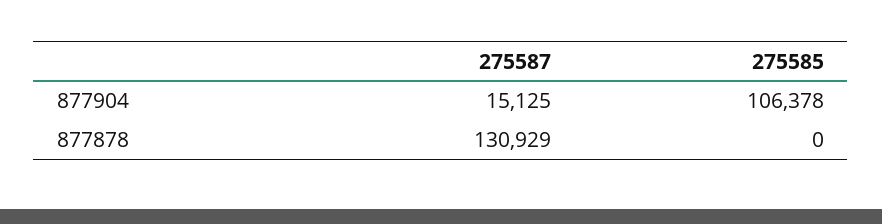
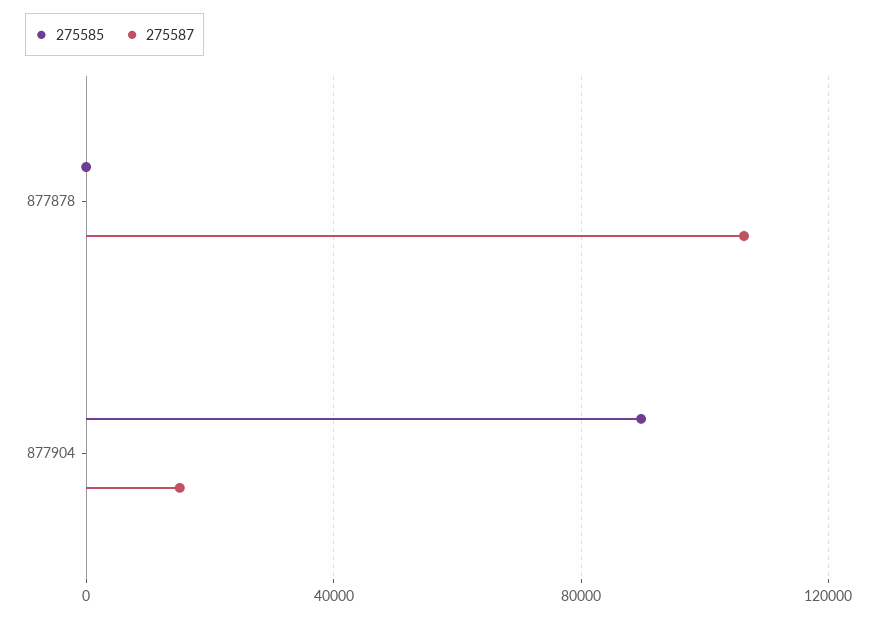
  {
    "275587": {
      "877904": 15125,
-     "877878": 130929
+     "877878": 105000
    },
    "275585": {
-     "877904": 106378,
+     "877904": 90000,
      "877878": 0
    }
  }

